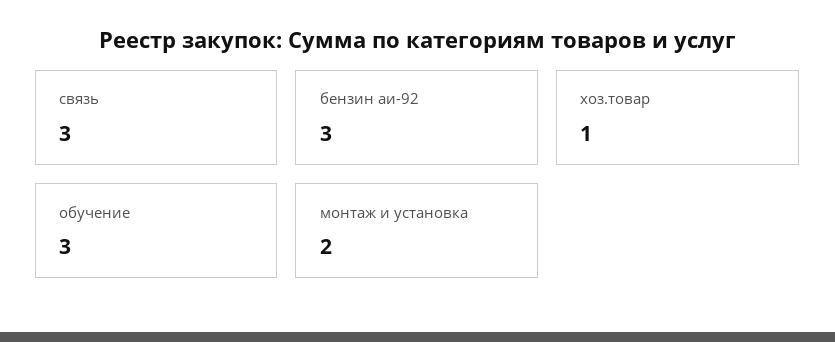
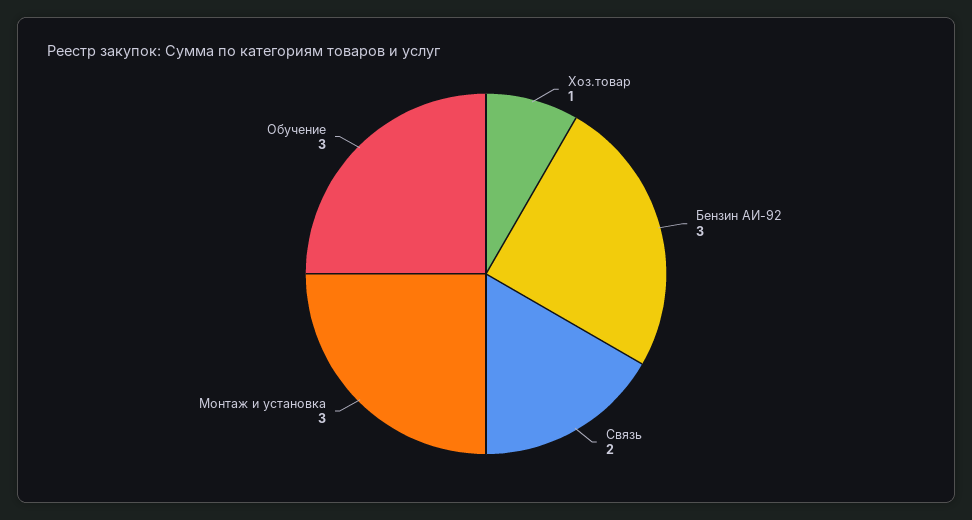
  {
-   "связь": 3,
+   "связь": 2,
    "бензин аи-92": 3,
    "хоз.товар": 1,
    "обучение": 3,
-   "монтаж и установка": 2
+   "монтаж и установка": 3
  }

